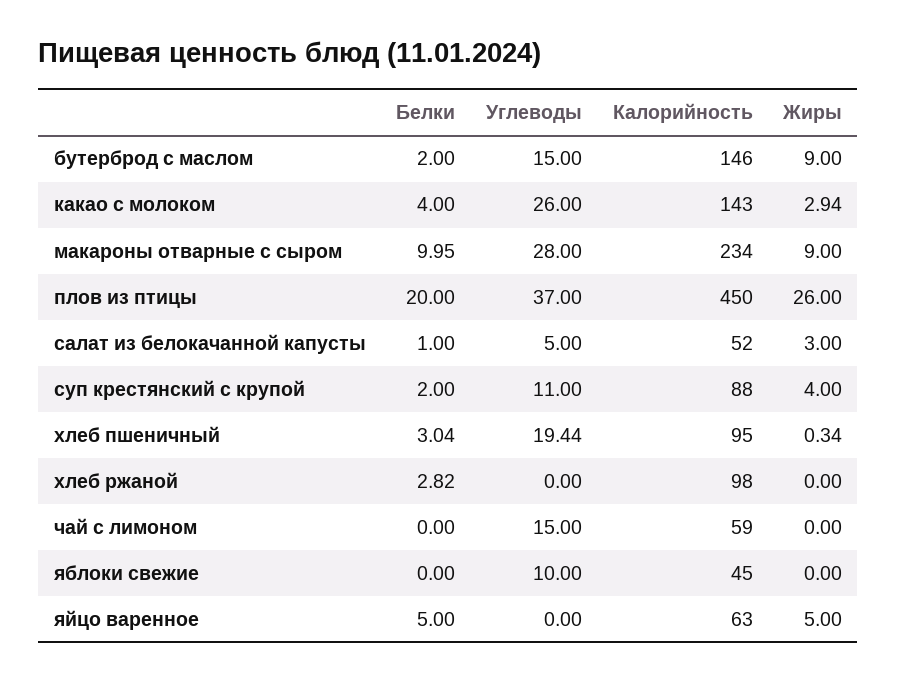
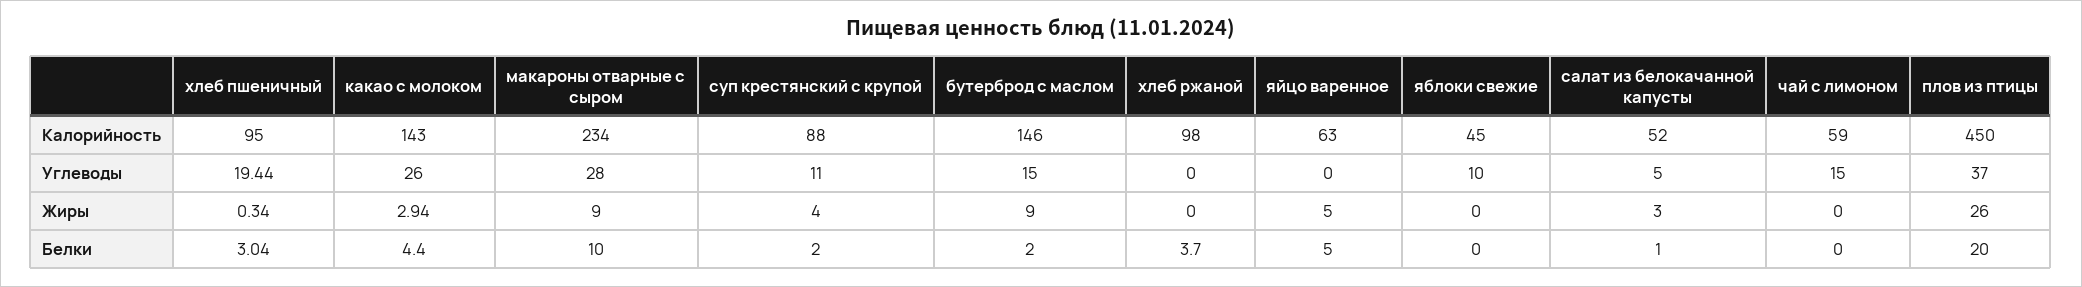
  {
    "Белки": {
      "бутерброд с маслом": 2,
-     "какао с молоком": 4,
+     "какао с молоком": 4.4,
-     "макароны отварные с сыром": 9.95,
+     "макароны отварные с сыром": 10,
      "плов из птицы": 20,
      "салат из белокачанной капусты": 1,
      "суп крестянский с крупой": 2,
      "хлеб пшеничный": 3.04,
-     "хлеб ржаной": 2.82,
+     "хлеб ржаной": 3.7,
      "чай с лимоном": 0,
      "яблоки свежие": 0,
      "яйцо варенное": 5
    },
    "Углеводы": {
      "бутерброд с маслом": 15,
      "какао с молоком": 26,
      "макароны отварные с сыром": 28,
      "плов из птицы": 37,
      "салат из белокачанной капусты": 5,
      "суп крестянский с крупой": 11,
      "хлеб пшеничный": 19.44,
      "хлеб ржаной": 0,
      "чай с лимоном": 15,
      "яблоки свежие": 10,
      "яйцо варенное": 0
    },
    "Калорийность": {
      "бутерброд с маслом": 146,
      "какао с молоком": 143,
      "макароны отварные с сыром": 234,
      "плов из птицы": 450,
      "салат из белокачанной капусты": 52,
      "суп крестянский с крупой": 88,
      "хлеб пшеничный": 95,
      "хлеб ржаной": 98,
      "чай с лимоном": 59,
      "яблоки свежие": 45,
      "яйцо варенное": 63
    },
    "Жиры": {
      "бутерброд с маслом": 9,
      "какао с молоком": 2.94,
      "макароны отварные с сыром": 9,
      "плов из птицы": 26,
      "салат из белокачанной капусты": 3,
      "суп крестянский с крупой": 4,
      "хлеб пшеничный": 0.34,
      "хлеб ржаной": 0,
      "чай с лимоном": 0,
      "яблоки свежие": 0,
      "яйцо варенное": 5
    }
  }

